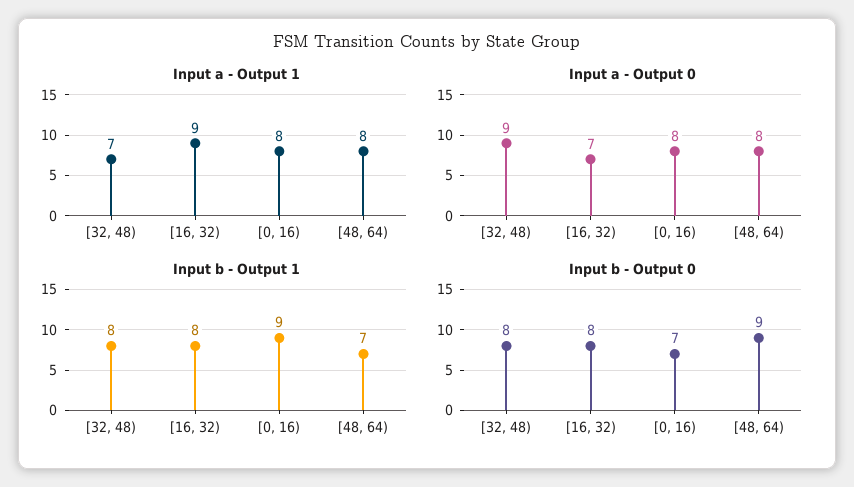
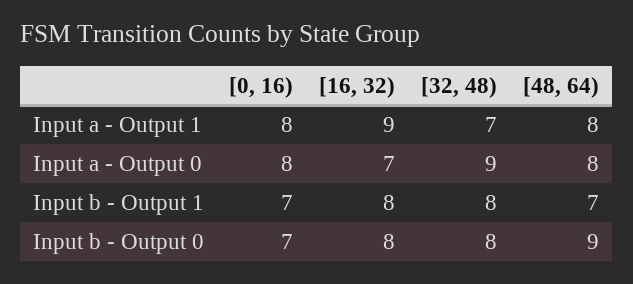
  {
    "Input a - Output 1": {
      "[32, 48)": 7,
      "[16, 32)": 9,
      "[0, 16)": 8,
      "[48, 64)": 8
    },
    "Input a - Output 0": {
      "[32, 48)": 9,
      "[16, 32)": 7,
      "[0, 16)": 8,
      "[48, 64)": 8
    },
    "Input b - Output 1": {
      "[32, 48)": 8,
      "[16, 32)": 8,
-     "[0, 16)": 9,
+     "[0, 16)": 7,
      "[48, 64)": 7
    },
    "Input b - Output 0": {
      "[32, 48)": 8,
      "[16, 32)": 8,
      "[0, 16)": 7,
      "[48, 64)": 9
    }
  }

